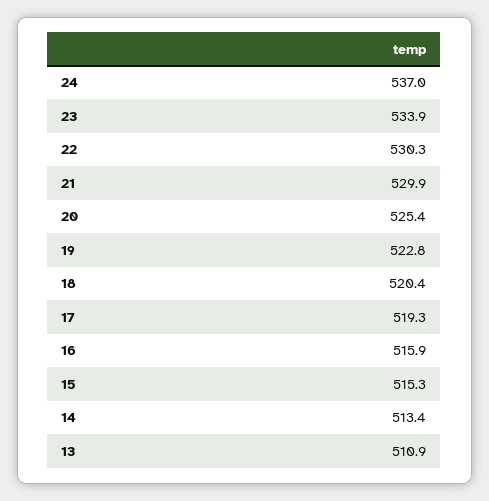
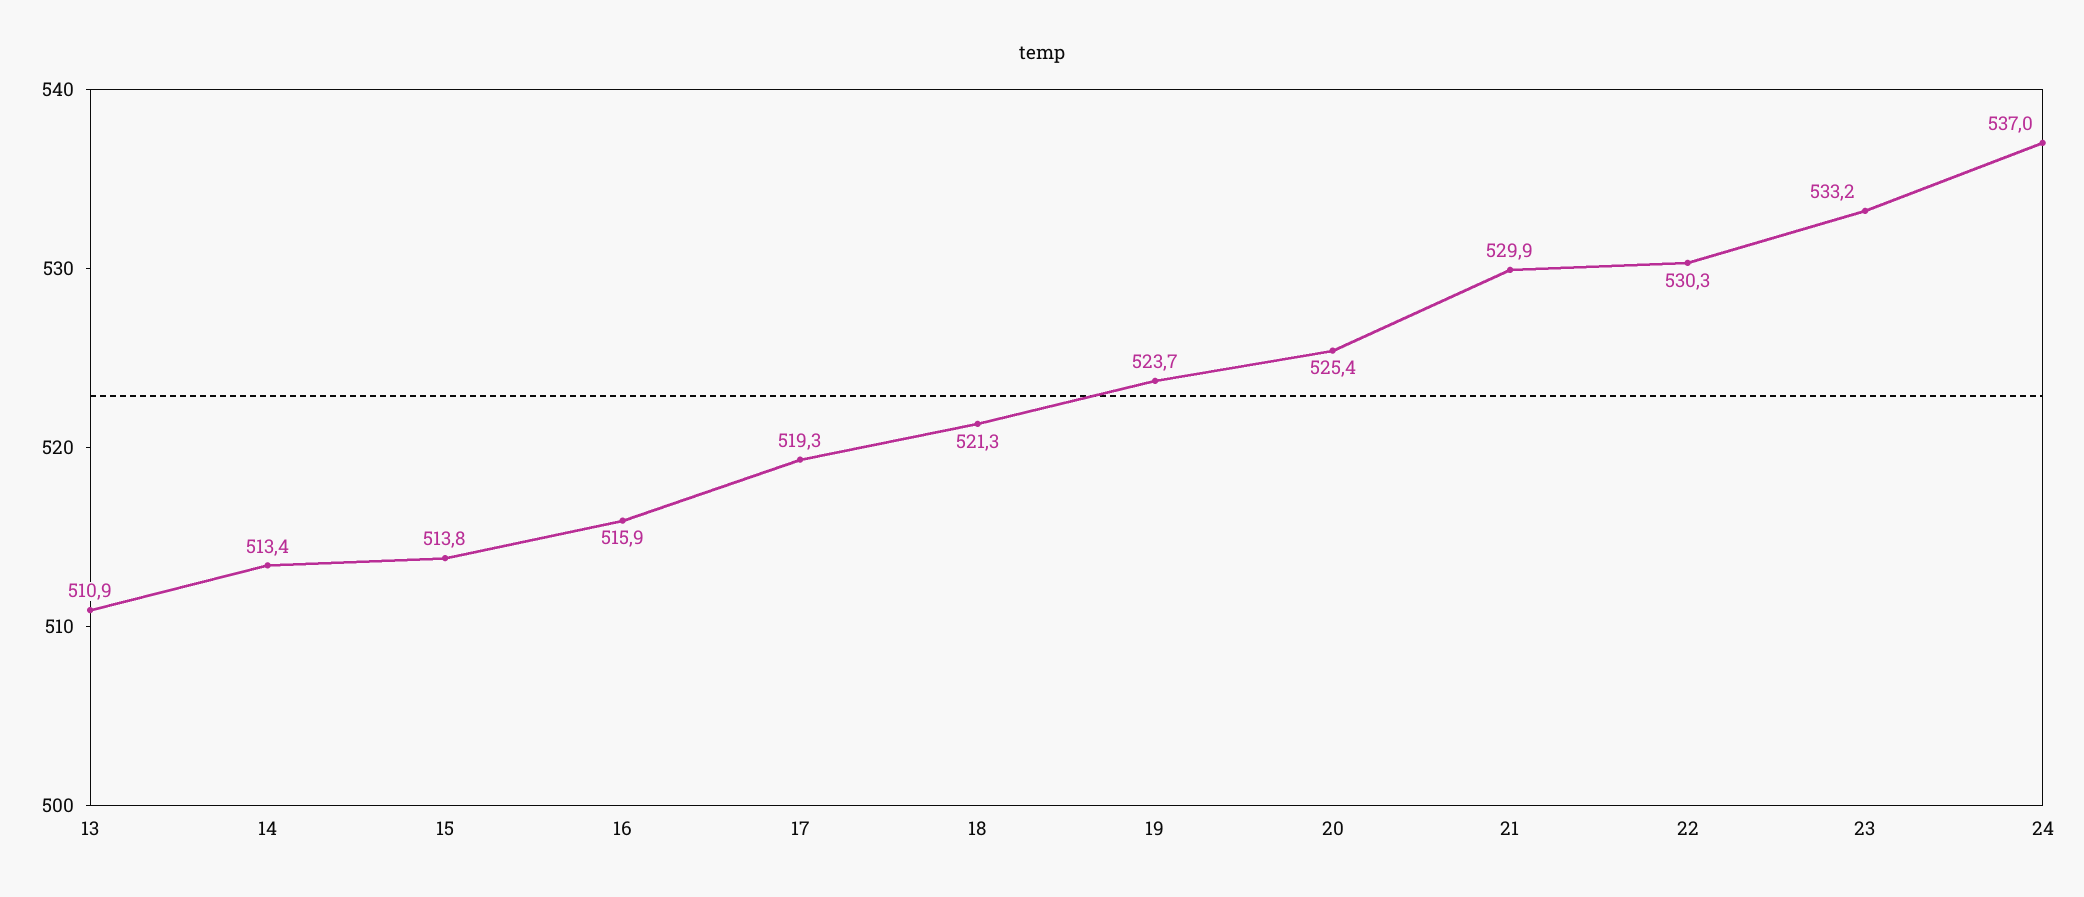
  {
    "24": 537,
-   "23": 533.9,
+   "23": 533.2,
    "22": 530.3,
    "21": 529.9,
    "20": 525.4,
-   "19": 522.8,
+   "19": 523.7,
-   "18": 520.4,
+   "18": 521.3,
    "17": 519.3,
    "16": 515.9,
-   "15": 515.3,
+   "15": 513.8,
    "14": 513.4,
    "13": 510.9
  }

